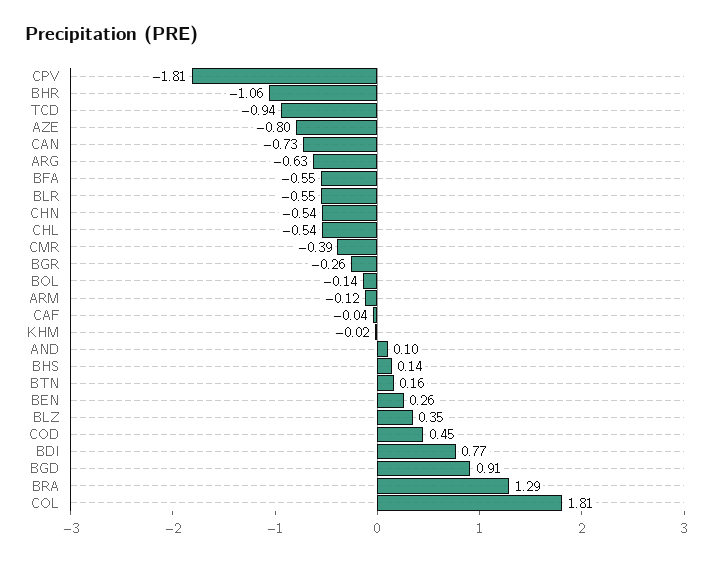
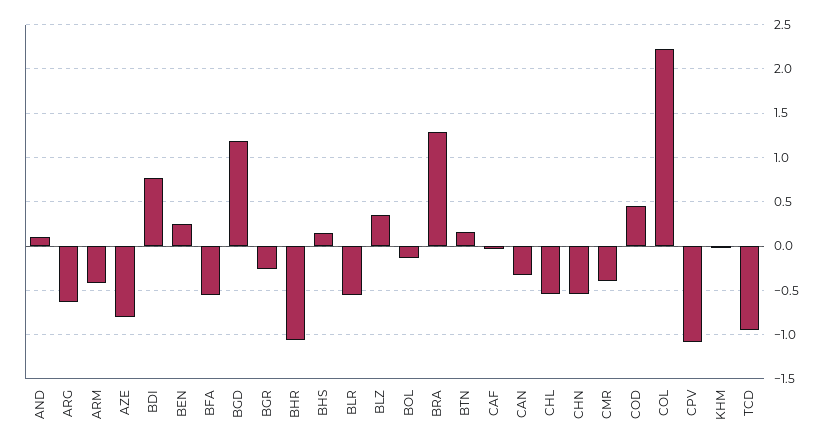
  {
-   "CPV": -1.81,
+   "CPV": -1.1,
    "BHR": -1.06,
    "TCD": -0.94,
    "AZE": -0.8,
-   "CAN": -0.73,
+   "CAN": -0.3,
    "ARG": -0.63,
    "BFA": -0.55,
    "BLR": -0.55,
    "CHN": -0.54,
    "CHL": -0.54,
    "CMR": -0.39,
    "BGR": -0.26,
    "BOL": -0.14,
-   "ARM": -0.12,
+   "ARM": -0.4,
    "CAF": -0.04,
    "KHM": -0.02,
    "AND": 0.1,
    "BHS": 0.14,
    "BTN": 0.16,
    "BEN": 0.26,
    "BLZ": 0.35,
    "COD": 0.45,
    "BDI": 0.77,
-   "BGD": 0.91,
+   "BGD": 1.2,
    "BRA": 1.29,
-   "COL": 1.81
+   "COL": 2.2
  }

